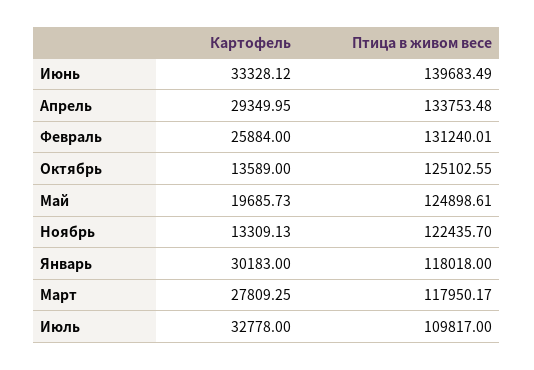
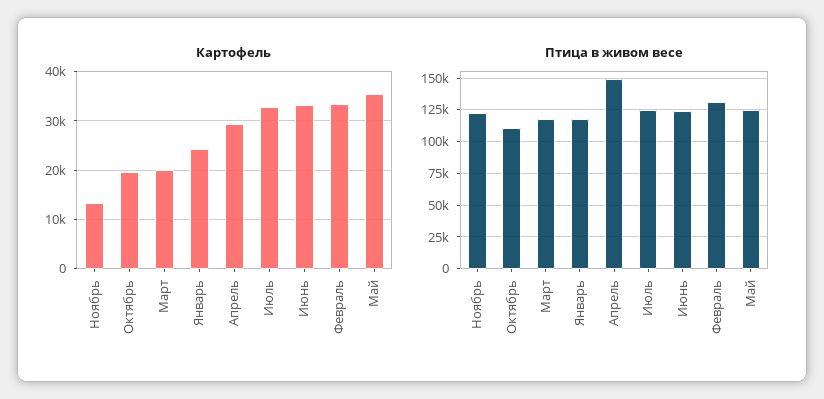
  {
    "Картофель": {
      "Июнь": 33328.12,
      "Апрель": 29349.95,
-     "Февраль": 25884,
+     "Февраль": 34000,
-     "Октябрь": 13589,
+     "Октябрь": 20000,
-     "Май": 19685.73,
+     "Май": 36000,
      "Ноябрь": 13309.13,
-     "Январь": 30183,
+     "Январь": 24000,
-     "Март": 27809.25,
+     "Март": 20000,
      "Июль": 32778
    },
    "Птица в живом весе": {
-     "Июнь": 139683.49,
+     "Июнь": 125000,
-     "Апрель": 133753.48,
+     "Апрель": 150000,
      "Февраль": 131240.01,
-     "Октябрь": 125102.55,
+     "Октябрь": 110000,
      "Май": 124898.61,
      "Ноябрь": 122435.7,
      "Январь": 118018,
      "Март": 117950.17,
-     "Июль": 109817
+     "Июль": 125000
    }
  }

